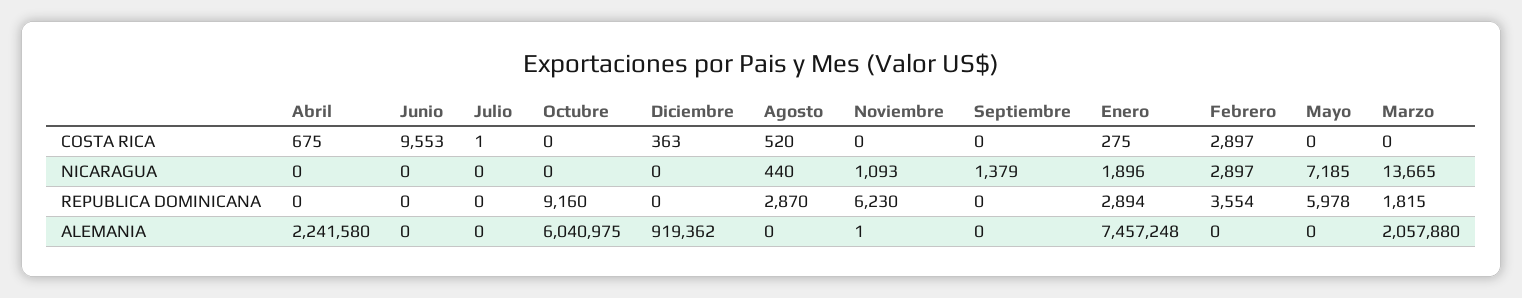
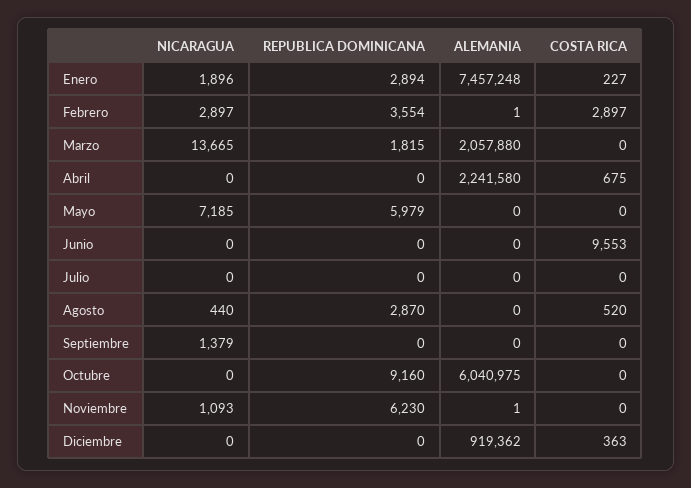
  {
    "Abril": {
      "COSTA RICA": 675,
      "NICARAGUA": 0,
      "REPUBLICA DOMINICANA": 0,
      "ALEMANIA": 2241580
    },
    "Junio": {
      "COSTA RICA": 9553,
      "NICARAGUA": 0,
      "REPUBLICA DOMINICANA": 0,
      "ALEMANIA": 0
    },
    "Julio": {
-     "COSTA RICA": 1,
+     "COSTA RICA": 0,
      "NICARAGUA": 0,
      "REPUBLICA DOMINICANA": 0,
      "ALEMANIA": 0
    },
    "Octubre": {
      "COSTA RICA": 0,
      "NICARAGUA": 0,
      "REPUBLICA DOMINICANA": 9160,
      "ALEMANIA": 6040975
    },
    "Diciembre": {
      "COSTA RICA": 363,
      "NICARAGUA": 0,
      "REPUBLICA DOMINICANA": 0,
      "ALEMANIA": 919362
    },
    "Agosto": {
      "COSTA RICA": 520,
      "NICARAGUA": 440,
      "REPUBLICA DOMINICANA": 2870,
      "ALEMANIA": 0
    },
    "Noviembre": {
      "COSTA RICA": 0,
      "NICARAGUA": 1093,
      "REPUBLICA DOMINICANA": 6230,
      "ALEMANIA": 1
    },
    "Septiembre": {
      "COSTA RICA": 0,
      "NICARAGUA": 1379,
      "REPUBLICA DOMINICANA": 0,
      "ALEMANIA": 0
    },
    "Enero": {
-     "COSTA RICA": 275,
+     "COSTA RICA": 227,
      "NICARAGUA": 1896,
      "REPUBLICA DOMINICANA": 2894,
      "ALEMANIA": 7457248
    },
    "Febrero": {
      "COSTA RICA": 2897,
      "NICARAGUA": 2897,
      "REPUBLICA DOMINICANA": 3554,
-     "ALEMANIA": 0
+     "ALEMANIA": 1
    },
    "Mayo": {
      "COSTA RICA": 0,
      "NICARAGUA": 7185,
-     "REPUBLICA DOMINICANA": 5978,
+     "REPUBLICA DOMINICANA": 5979,
      "ALEMANIA": 0
    },
    "Marzo": {
      "COSTA RICA": 0,
      "NICARAGUA": 13665,
      "REPUBLICA DOMINICANA": 1815,
      "ALEMANIA": 2057880
    }
  }

